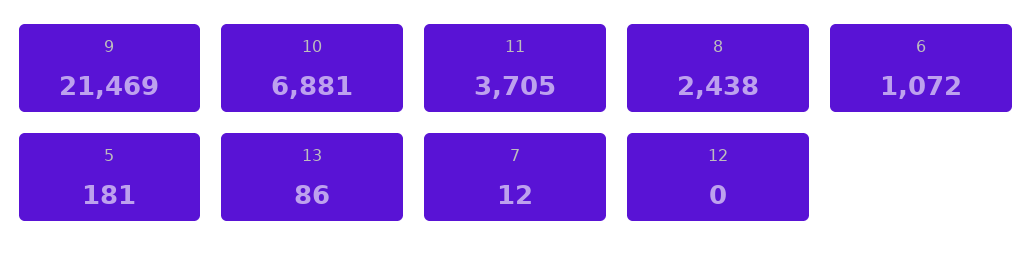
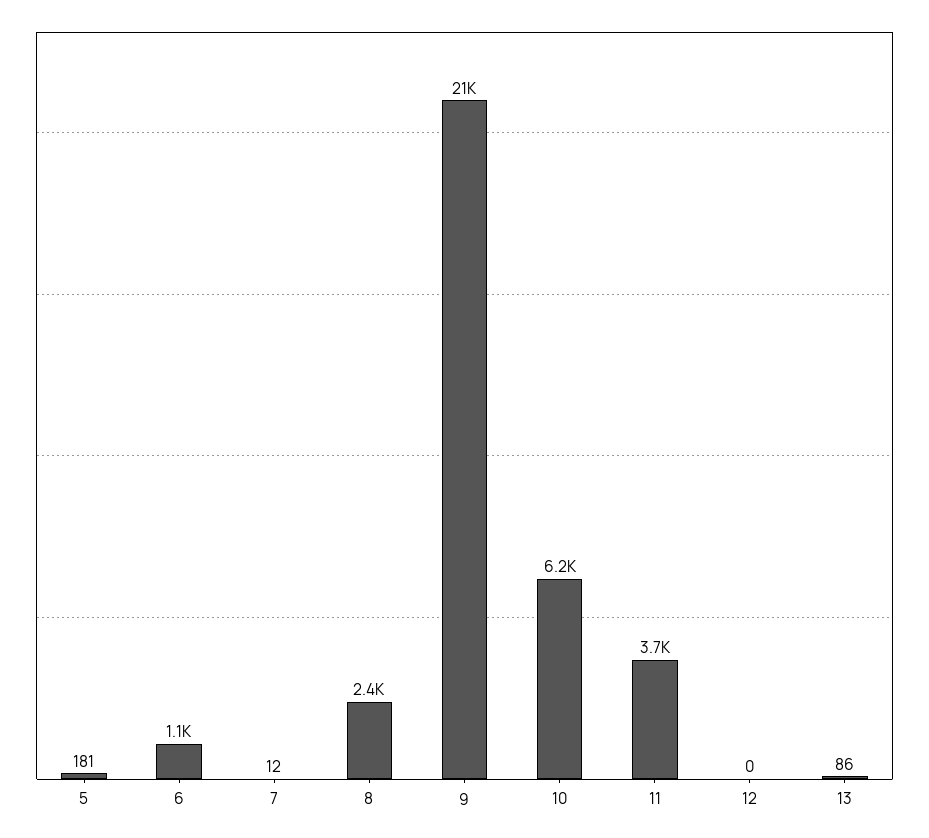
  {
    "9": 21469,
-   "10": 6881,
+   "10": 6200,
    "11": 3705,
    "8": 2438,
    "6": 1072,
    "5": 181,
    "13": 86,
    "7": 12,
    "12": 0
  }

